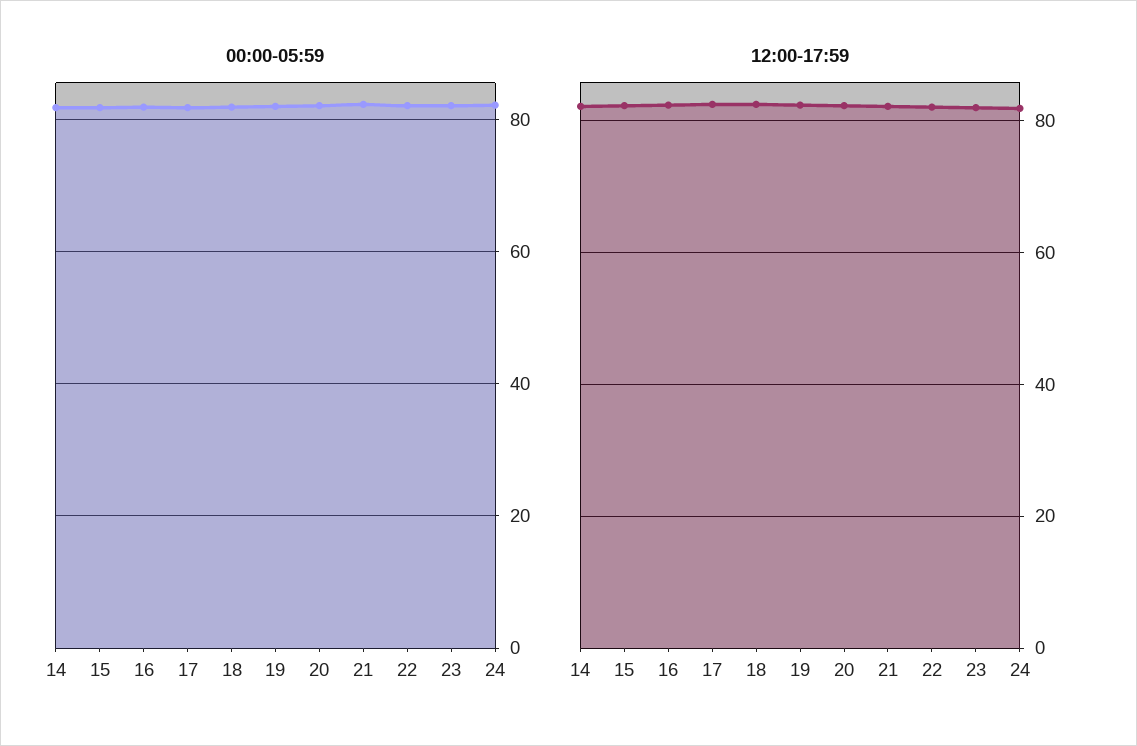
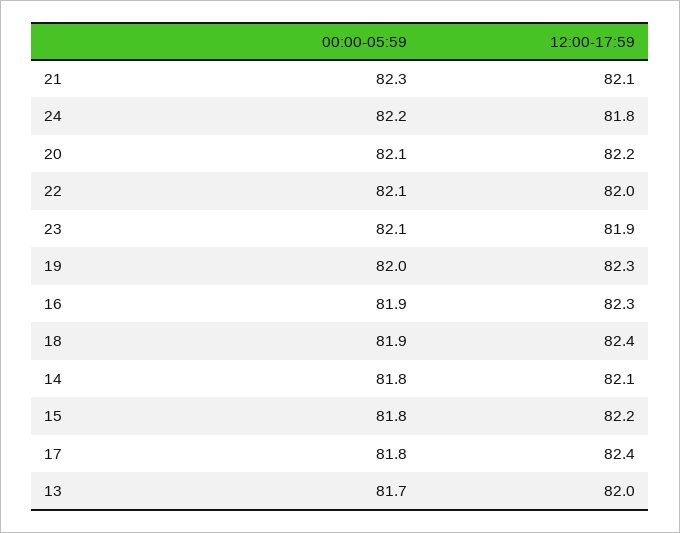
  {
    "00:00-05:59": {
      "14": 81.8,
      "15": 81.8,
      "16": 81.9,
      "17": 81.8,
      "18": 81.9,
      "19": 82,
      "20": 82.1,
      "21": 82.3,
      "22": 82.1,
      "23": 82.1,
-     "24": 82.2
+     "24": 82.2,
+     "13": 81.7
    },
    "12:00-17:59": {
      "14": 82.1,
      "15": 82.2,
      "16": 82.3,
      "17": 82.4,
      "18": 82.4,
      "19": 82.3,
      "20": 82.2,
      "21": 82.1,
      "22": 82,
      "23": 81.9,
-     "24": 81.8
+     "24": 81.8,
+     "13": 82
    }
  }

